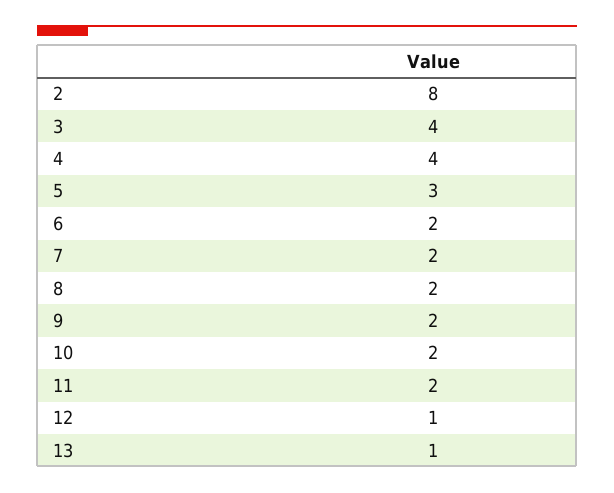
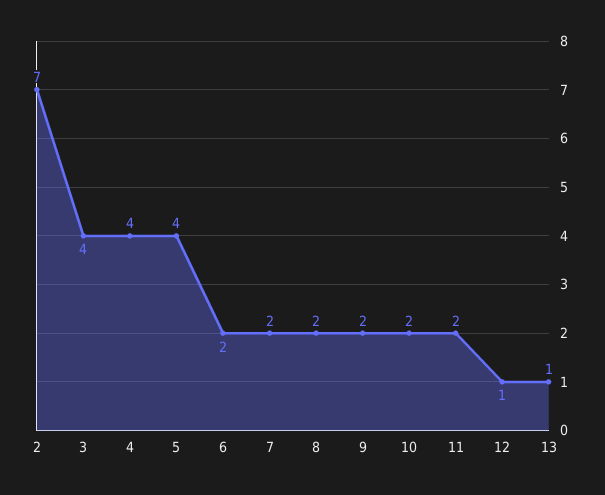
  {
-   "2": 8,
+   "2": 7,
    "3": 4,
    "4": 4,
-   "5": 3,
+   "5": 4,
    "6": 2,
    "7": 2,
    "8": 2,
    "9": 2,
    "10": 2,
    "11": 2,
    "12": 1,
    "13": 1
  }

